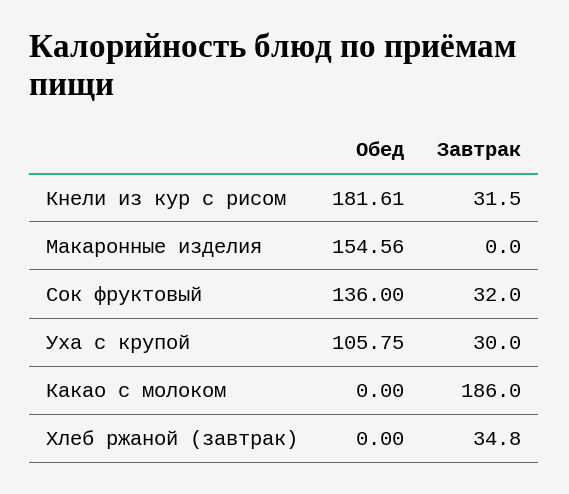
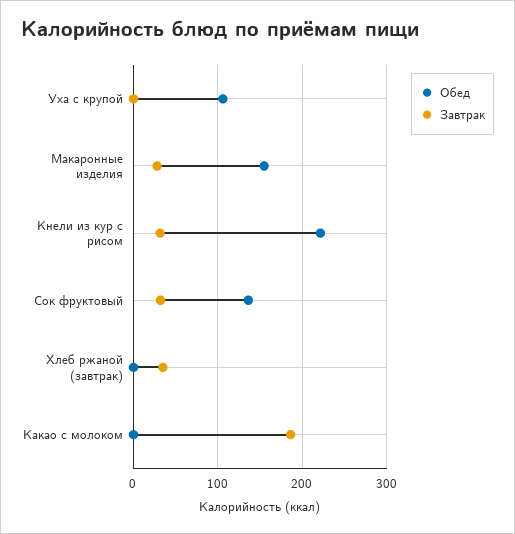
  {
    "Обед": {
-     "Кнели из кур с рисом": 181.61,
+     "Кнели из кур с рисом": 220,
      "Макаронные изделия": 154.56,
      "Сок фруктовый": 136,
      "Уха с крупой": 105.75,
      "Какао с молоком": 0,
      "Хлеб ржаной (завтрак)": 0
    },
    "Завтрак": {
      "Кнели из кур с рисом": 31.5,
-     "Макаронные изделия": 0,
+     "Макаронные изделия": 30,
      "Сок фруктовый": 32,
-     "Уха с крупой": 30,
+     "Уха с крупой": 0,
      "Какао с молоком": 186,
      "Хлеб ржаной (завтрак)": 34.8
    }
  }

